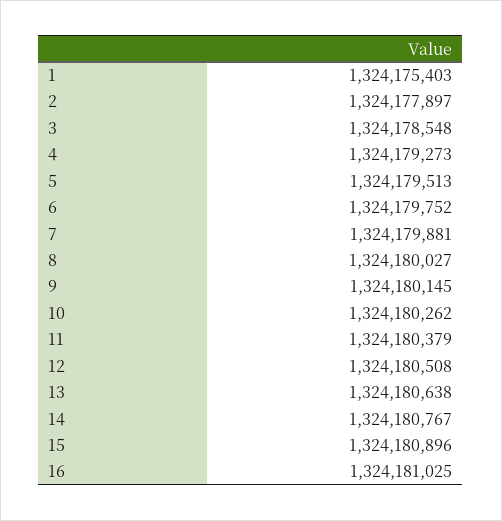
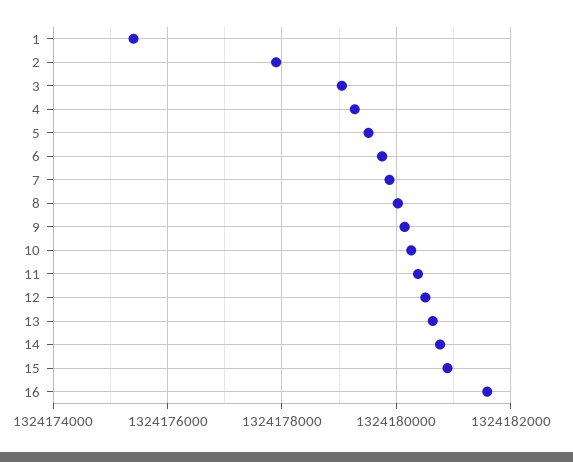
  {
    "1": 1324175403,
    "2": 1324177897,
-   "3": 1324178548,
+   "3": 1324179000,
    "4": 1324179273,
    "5": 1324179513,
    "6": 1324179752,
    "7": 1324179881,
    "8": 1324180027,
    "9": 1324180145,
    "10": 1324180262,
    "11": 1324180379,
    "12": 1324180508,
    "13": 1324180638,
    "14": 1324180767,
    "15": 1324180896,
-   "16": 1324181025
+   "16": 1324181600
  }

